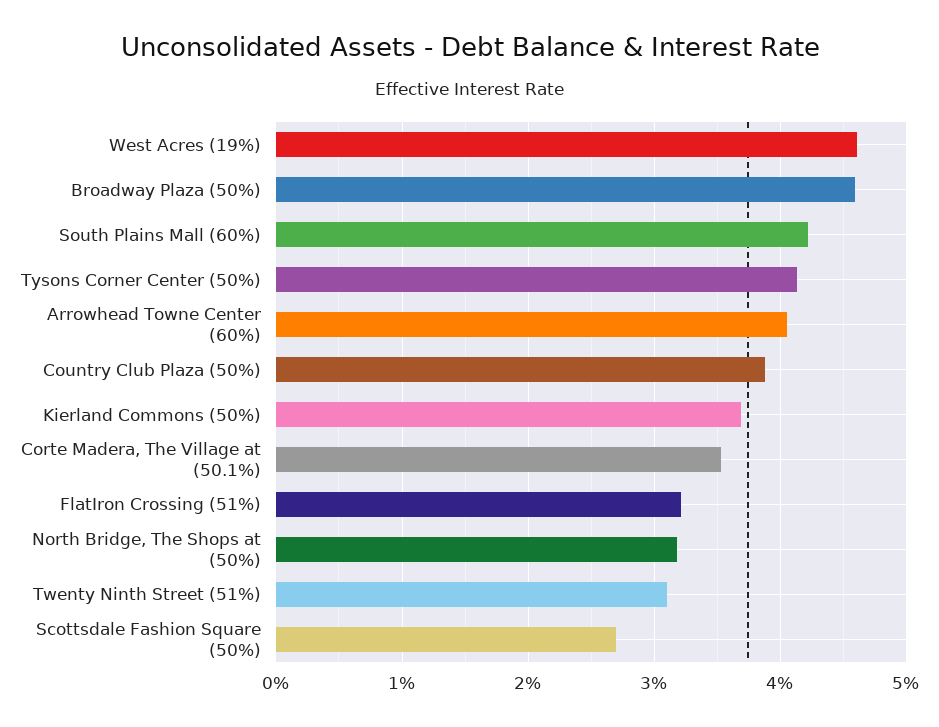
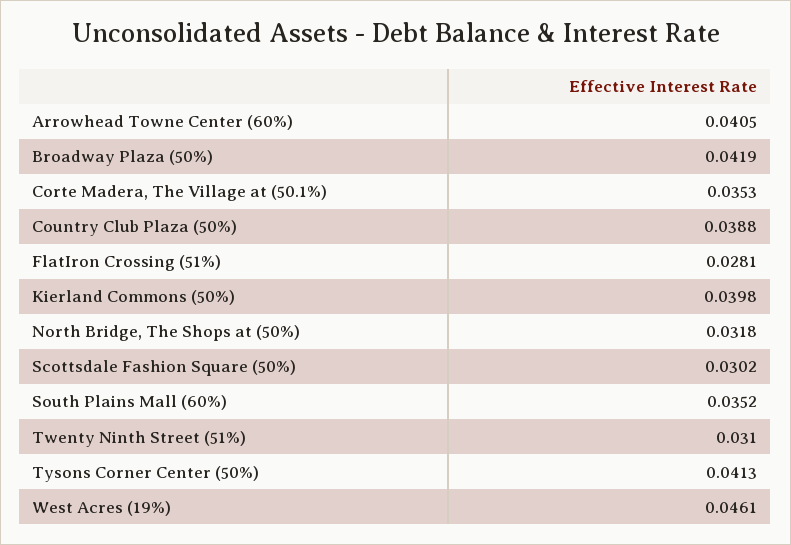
  {
    "West Acres (19%)": 0.0461,
-   "Broadway Plaza (50%)": 0.046,
+   "Broadway Plaza (50%)": 0.0419,
-   "South Plains Mall (60%)": 0.042,
+   "South Plains Mall (60%)": 0.0352,
    "Tysons Corner Center (50%)": 0.0413,
    "Arrowhead Towne Center (60%)": 0.0405,
    "Country Club Plaza (50%)": 0.0388,
-   "Kierland Commons (50%)": 0.037,
+   "Kierland Commons (50%)": 0.0398,
    "Corte Madera, The Village at (50.1%)": 0.0353,
-   "FlatIron Crossing (51%)": 0.032,
+   "FlatIron Crossing (51%)": 0.0281,
    "North Bridge, The Shops at (50%)": 0.0318,
    "Twenty Ninth Street (51%)": 0.031,
-   "Scottsdale Fashion Square (50%)": 0.027
+   "Scottsdale Fashion Square (50%)": 0.0302
  }

